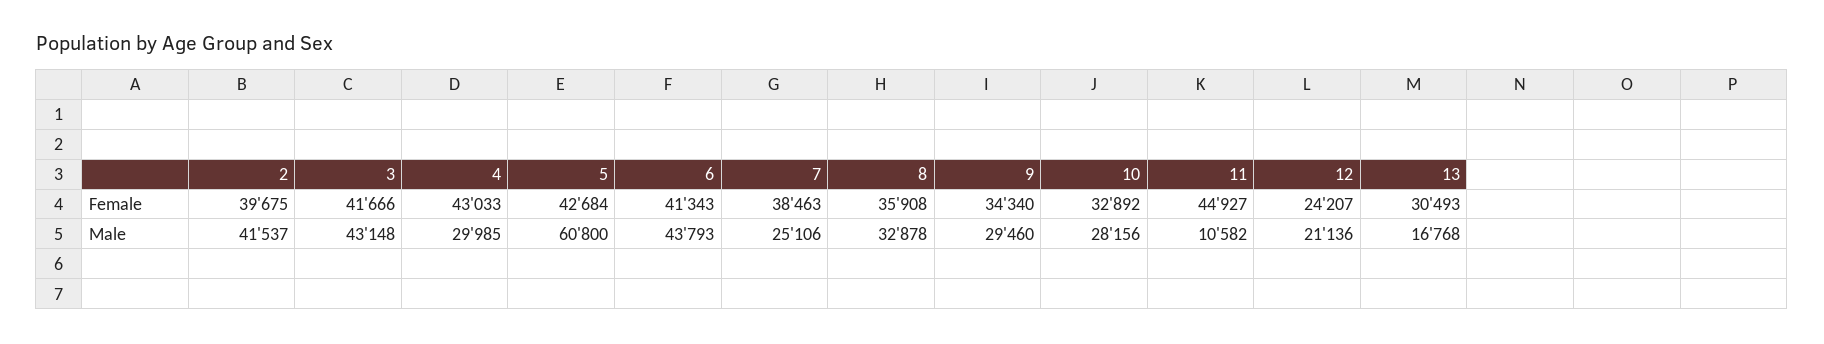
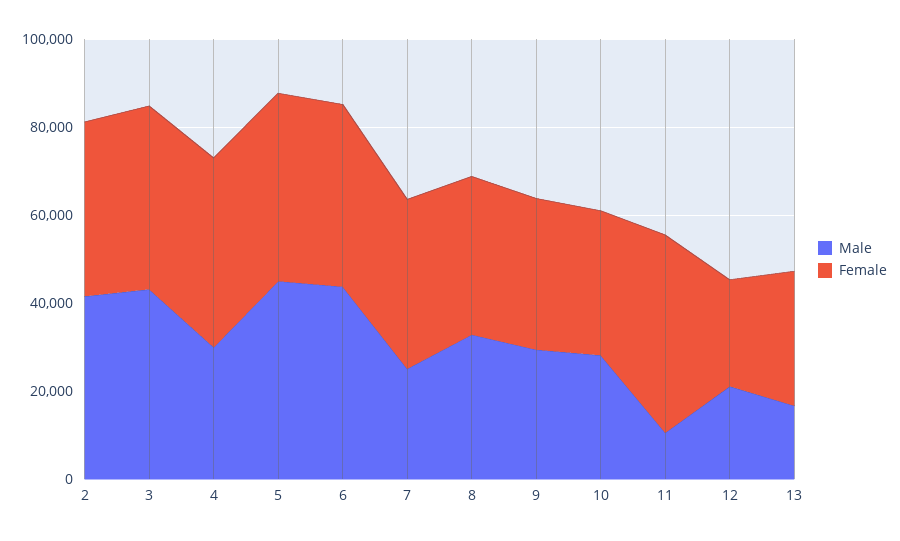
  {
    "Female": {
      "2": 39675,
      "3": 41666,
      "4": 43033,
      "5": 42684,
      "6": 41343,
      "7": 38463,
      "8": 35908,
      "9": 34340,
      "10": 32892,
      "11": 44927,
      "12": 24207,
      "13": 30493
    },
    "Male": {
      "2": 41537,
      "3": 43148,
      "4": 29985,
-     "5": 60800,
+     "5": 45000,
      "6": 43793,
      "7": 25106,
      "8": 32878,
      "9": 29460,
      "10": 28156,
      "11": 10582,
      "12": 21136,
      "13": 16768
    }
  }

